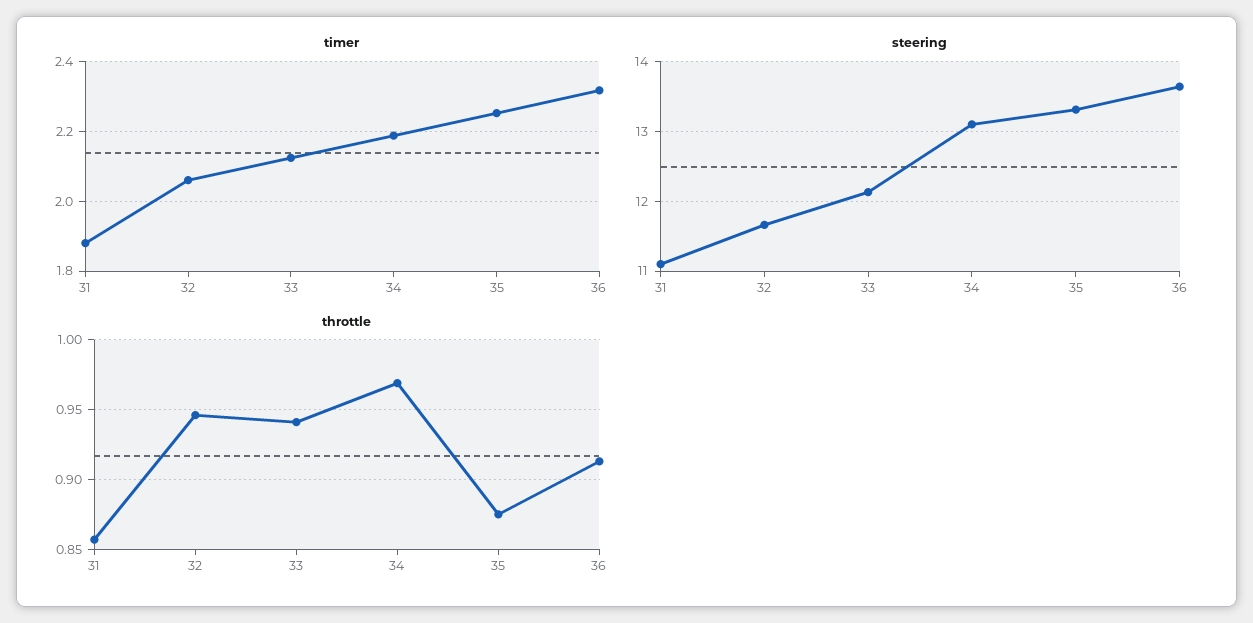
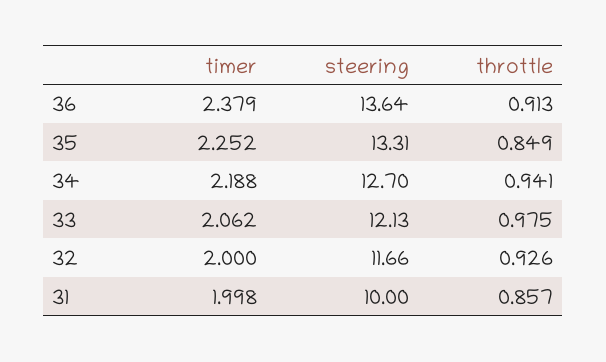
  {
    "timer": {
-     "31": 1.88,
+     "31": 1.998,
-     "32": 2.06,
+     "32": 2,
-     "33": 2.12,
+     "33": 2.062,
      "34": 2.188,
      "35": 2.252,
-     "36": 2.32
+     "36": 2.379
    },
    "steering": {
-     "31": 11.1,
+     "31": 10,
      "32": 11.66,
      "33": 12.13,
-     "34": 13.1,
+     "34": 12.7,
      "35": 13.31,
      "36": 13.64
    },
    "throttle": {
      "31": 0.857,
-     "32": 0.945,
+     "32": 0.926,
-     "33": 0.94,
+     "33": 0.975,
-     "34": 0.97,
+     "34": 0.941,
-     "35": 0.875,
+     "35": 0.849,
      "36": 0.913
    }
  }

